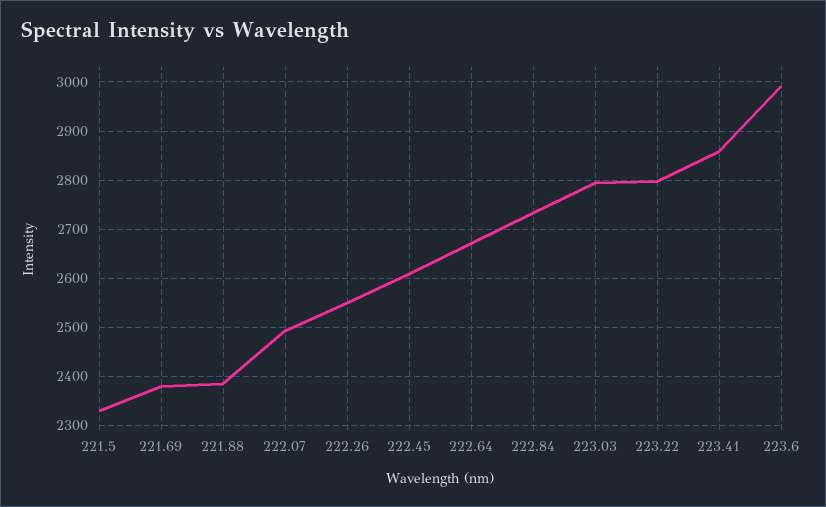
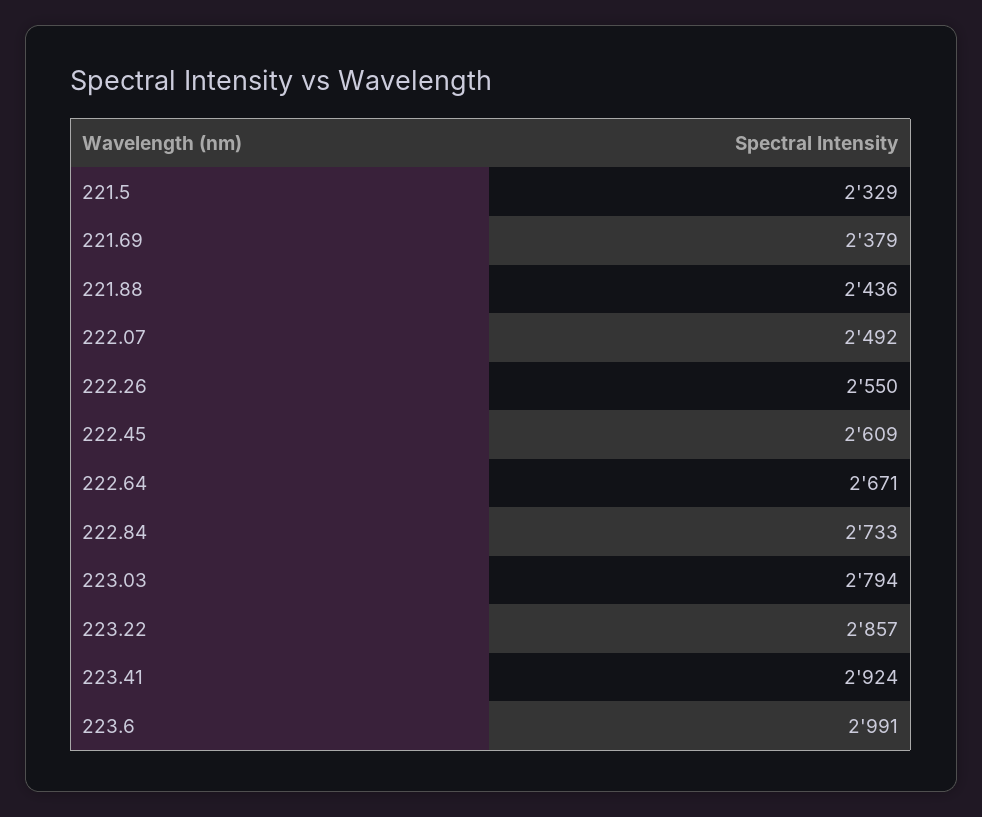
  {
    "221.5": 2329,
    "221.69": 2379,
-   "221.88": 2380,
+   "221.88": 2436,
    "222.07": 2492,
    "222.26": 2550,
    "222.45": 2609,
    "222.64": 2671,
    "222.84": 2733,
    "223.03": 2794,
-   "223.22": 2800,
+   "223.22": 2857,
-   "223.41": 2860,
+   "223.41": 2924,
    "223.6": 2991
  }

